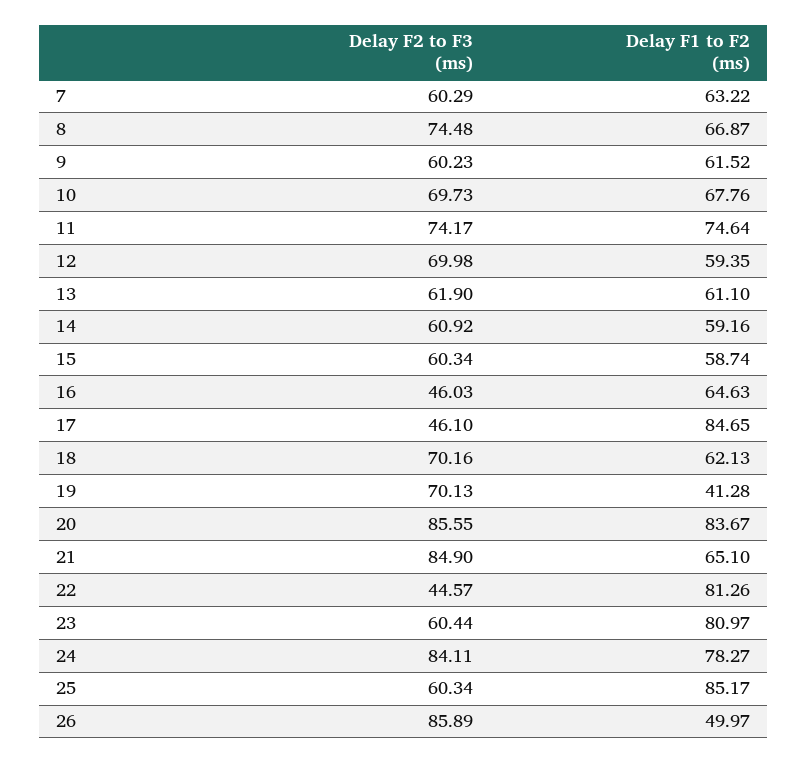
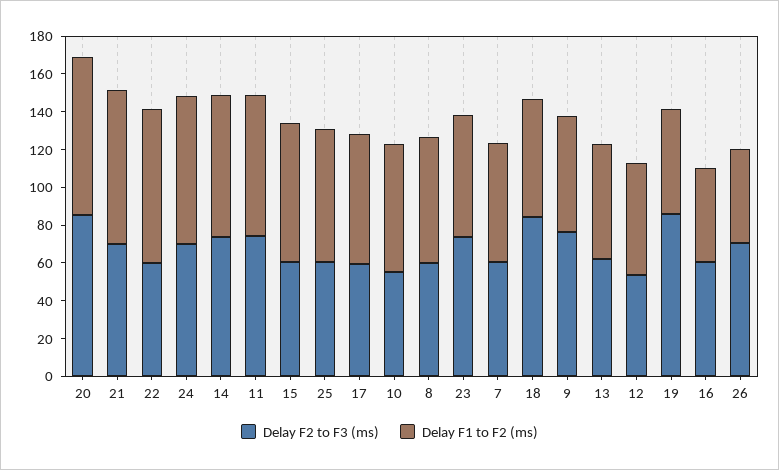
  {
    "Delay F2 to F3 (ms)": {
      "7": 60.29,
-     "8": 74.48,
+     "8": 60,
-     "9": 60.23,
+     "9": 75,
-     "10": 69.73,
+     "10": 55,
      "11": 74.17,
-     "12": 69.98,
+     "12": 55,
      "13": 61.9,
-     "14": 60.92,
+     "14": 75,
      "15": 60.34,
-     "16": 46.03,
+     "16": 60,
-     "17": 46.1,
+     "17": 60,
-     "18": 70.16,
+     "18": 85,
-     "19": 70.13,
+     "19": 85,
      "20": 85.55,
-     "21": 84.9,
+     "21": 70,
-     "22": 44.57,
+     "22": 60,
-     "23": 60.44,
+     "23": 75,
-     "24": 84.11,
+     "24": 70,
      "25": 60.34,
-     "26": 85.89
+     "26": 70
    },
    "Delay F1 to F2 (ms)": {
      "7": 63.22,
      "8": 66.87,
      "9": 61.52,
      "10": 67.76,
      "11": 74.64,
      "12": 59.35,
      "13": 61.1,
-     "14": 59.16,
+     "14": 75,
-     "15": 58.74,
+     "15": 75,
-     "16": 64.63,
+     "16": 50,
-     "17": 84.65,
+     "17": 70,
      "18": 62.13,
-     "19": 41.28,
+     "19": 55,
      "20": 83.67,
-     "21": 65.1,
+     "21": 80,
      "22": 81.26,
-     "23": 80.97,
+     "23": 65,
      "24": 78.27,
-     "25": 85.17,
+     "25": 70,
      "26": 49.97
    }
  }

